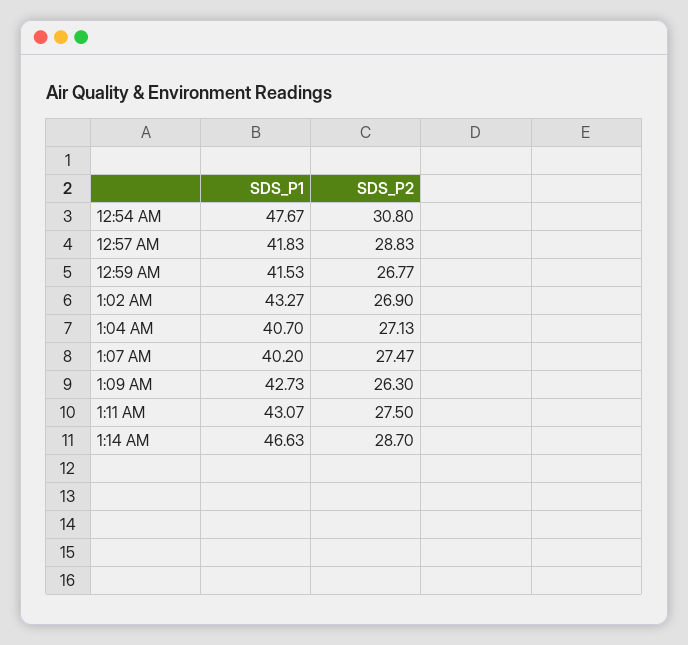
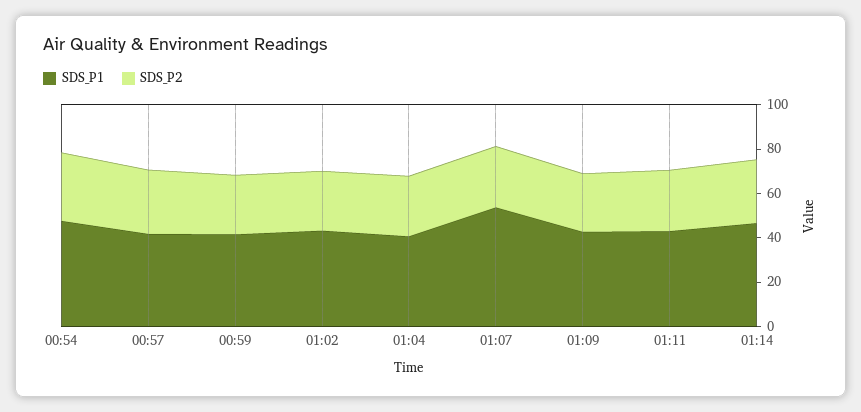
  {
    "SDS_P1": {
      "12:54 AM": 47.67,
      "12:57 AM": 41.83,
      "12:59 AM": 41.53,
      "1:02 AM": 43.27,
      "1:04 AM": 40.7,
-     "1:07 AM": 40.2,
+     "1:07 AM": 55,
      "1:09 AM": 42.73,
      "1:11 AM": 43.07,
      "1:14 AM": 46.63
    },
    "SDS_P2": {
      "12:54 AM": 30.8,
      "12:57 AM": 28.83,
      "12:59 AM": 26.77,
      "1:02 AM": 26.9,
      "1:04 AM": 27.13,
      "1:07 AM": 27.47,
      "1:09 AM": 26.3,
      "1:11 AM": 27.5,
      "1:14 AM": 28.7
    }
  }

